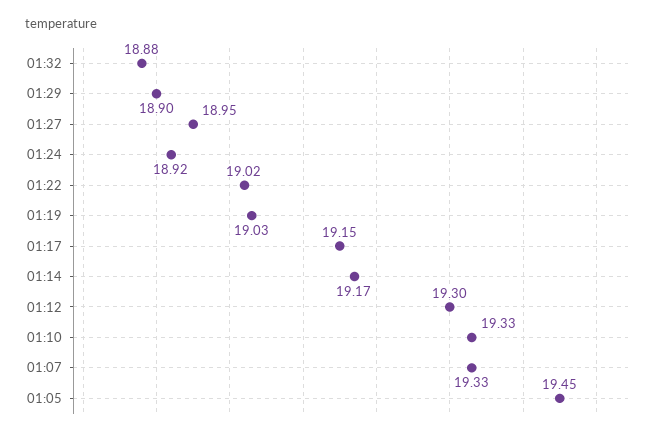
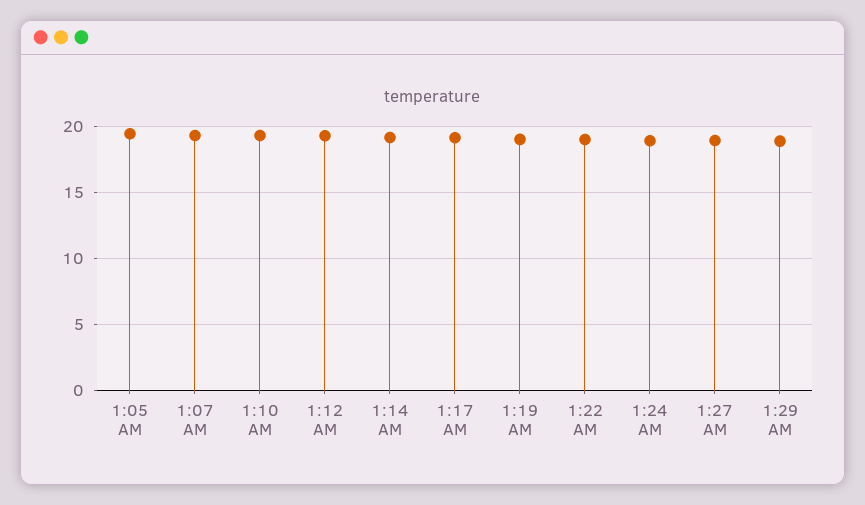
  {
-   "01:32": 18.88,
    "01:29": 18.9,
    "01:27": 18.95,
    "01:24": 18.92,
    "01:22": 19.02,
    "01:19": 19.03,
    "01:17": 19.15,
    "01:14": 19.17,
    "01:12": 19.3,
    "01:10": 19.33,
    "01:07": 19.33,
    "01:05": 19.45
  }

